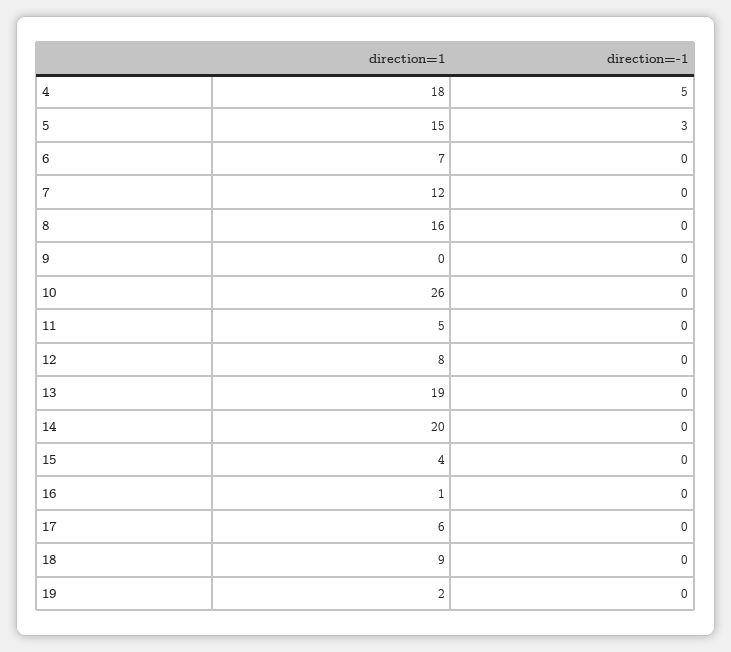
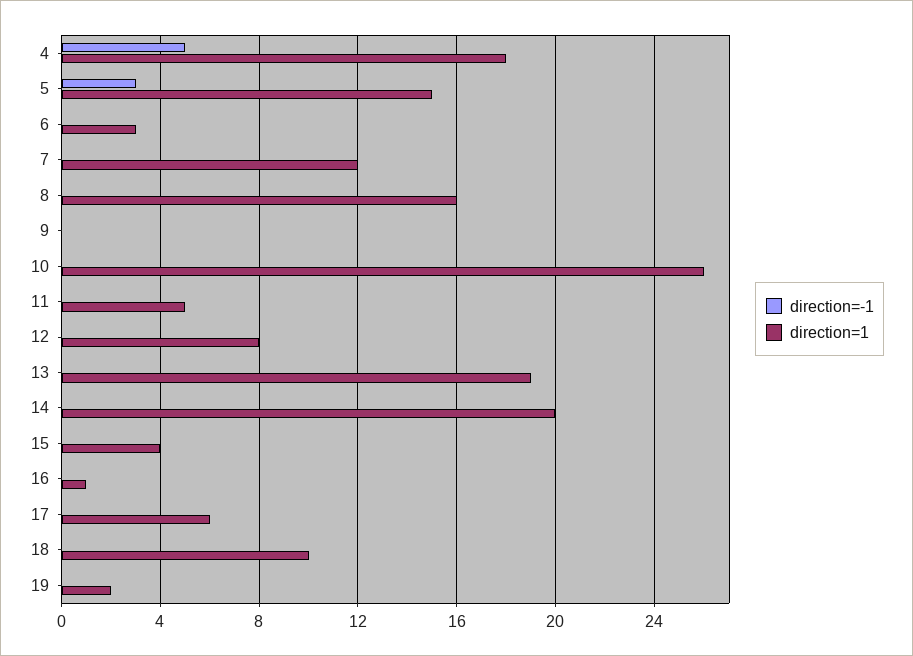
  {
    "direction=1": {
      "4": 18,
      "5": 15,
-     "6": 7,
+     "6": 3,
      "7": 12,
      "8": 16,
      "9": 0,
      "10": 26,
      "11": 5,
      "12": 8,
      "13": 19,
      "14": 20,
      "15": 4,
      "16": 1,
      "17": 6,
-     "18": 9,
+     "18": 10,
      "19": 2
    },
    "direction=-1": {
      "4": 5,
      "5": 3,
      "6": 0,
      "7": 0,
      "8": 0,
      "9": 0,
      "10": 0,
      "11": 0,
      "12": 0,
      "13": 0,
      "14": 0,
      "15": 0,
      "16": 0,
      "17": 0,
      "18": 0,
      "19": 0
    }
  }

